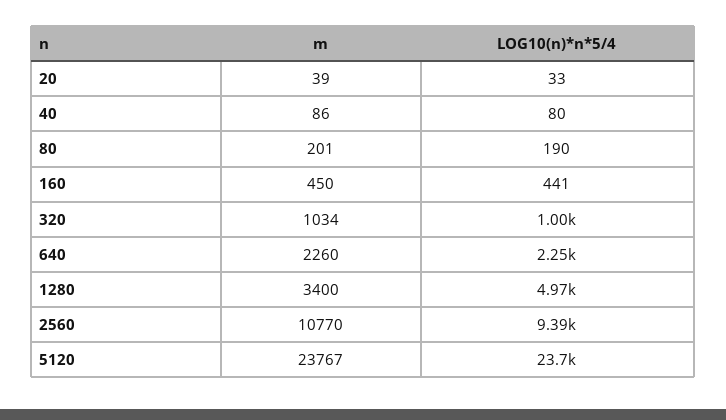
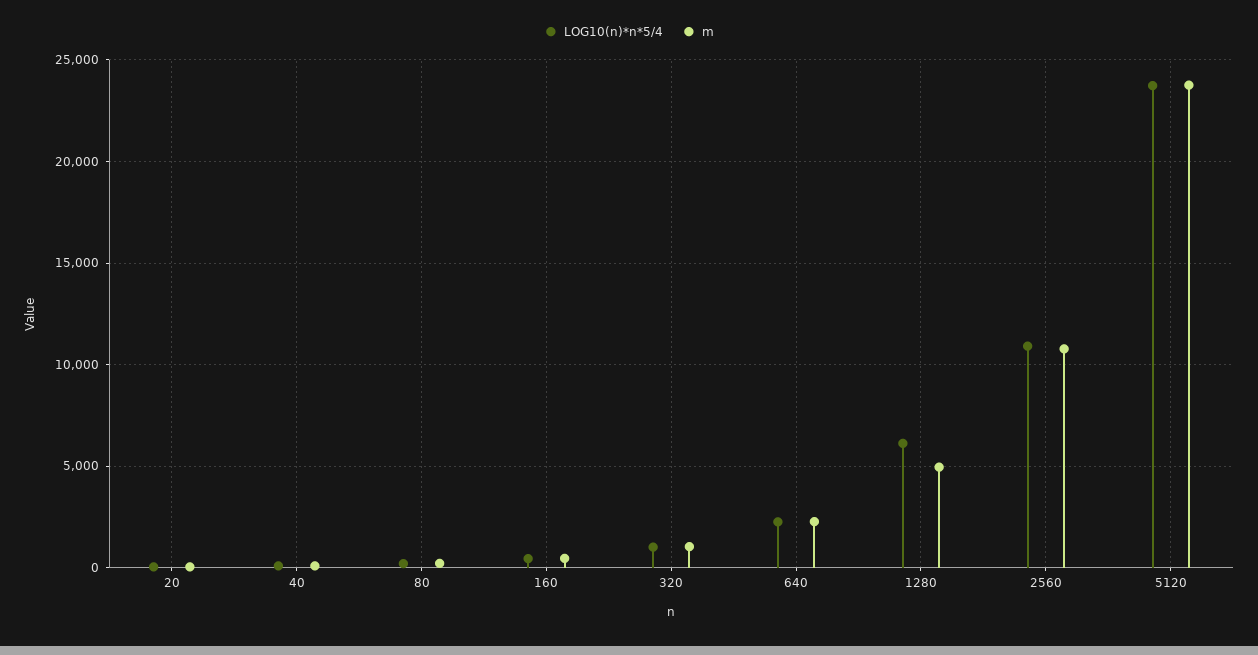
  {
    "m": {
      "20": 39,
      "40": 86,
      "80": 201,
      "160": 450,
      "320": 1034,
      "640": 2260,
-     "1280": 3400,
+     "1280": 5000,
      "2560": 10770,
      "5120": 23767
    },
    "LOG10(n)*n*5/4": {
      "20": 33,
      "40": 80,
      "80": 190,
      "160": 441,
      "320": 1000,
      "640": 2250,
-     "1280": 4970,
+     "1280": 6000,
-     "2560": 9390,
+     "2560": 11000,
      "5120": 23700
    }
  }

